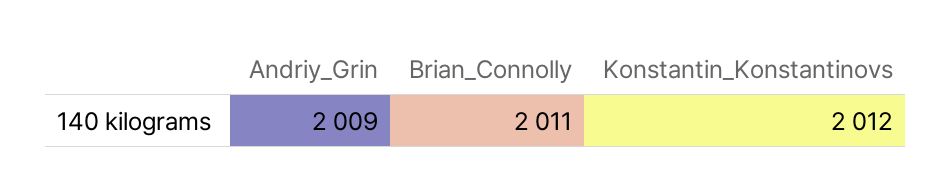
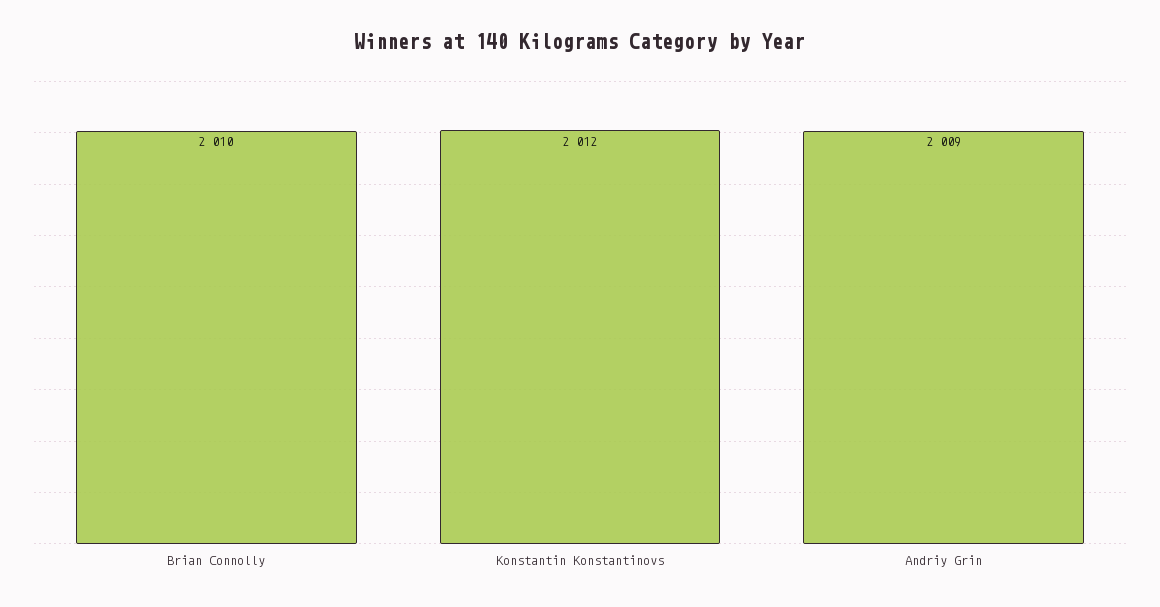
  {
    "Andriy_Grin": 2009,
-   "Brian_Connolly": 2011,
+   "Brian_Connolly": 2010,
    "Konstantin_Konstantinovs": 2012
  }

